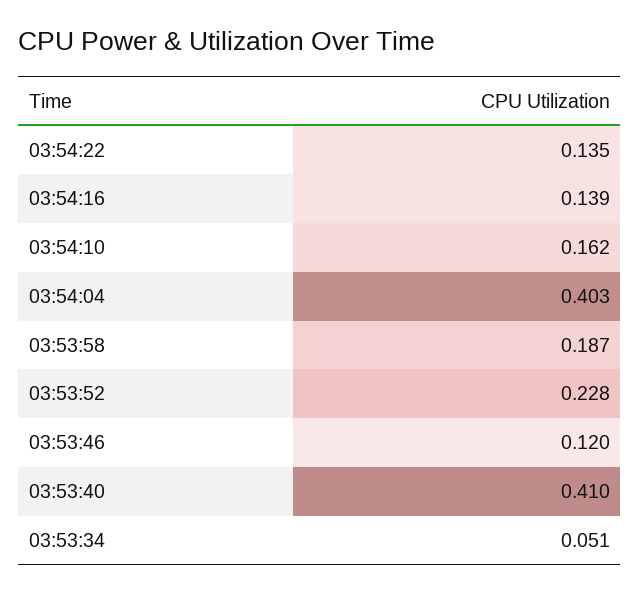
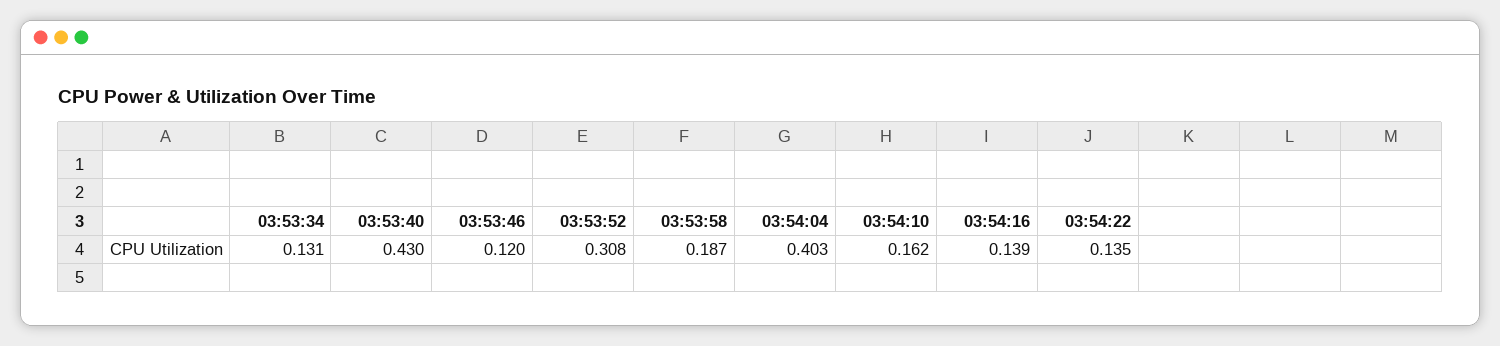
  {
    "03:54:22": 0.135,
    "03:54:16": 0.139,
    "03:54:10": 0.162,
    "03:54:04": 0.403,
    "03:53:58": 0.187,
-   "03:53:52": 0.228,
+   "03:53:52": 0.308,
    "03:53:46": 0.12,
-   "03:53:40": 0.41,
+   "03:53:40": 0.43,
-   "03:53:34": 0.051
+   "03:53:34": 0.131
  }

